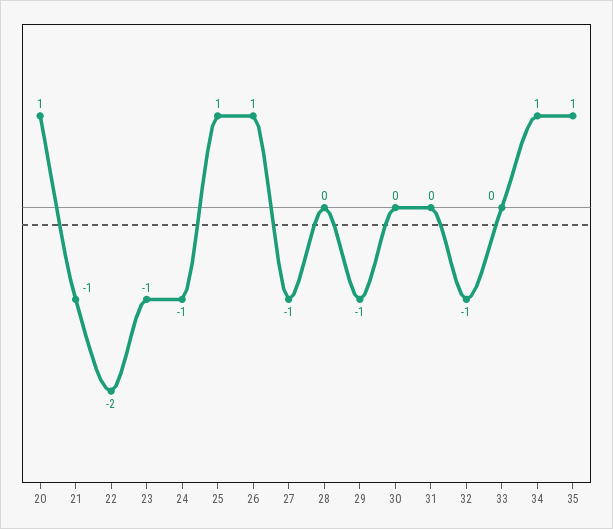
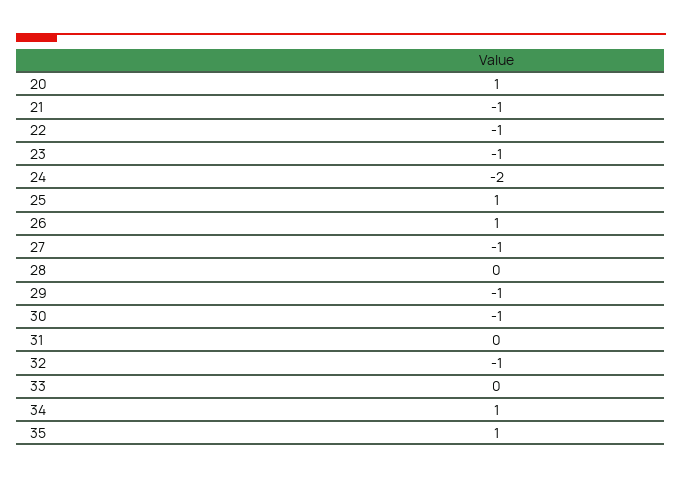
  {
    "20": 1,
    "21": -1,
-   "22": -2,
+   "22": -1,
    "23": -1,
-   "24": -1,
+   "24": -2,
    "25": 1,
    "26": 1,
    "27": -1,
    "28": 0,
    "29": -1,
-   "30": 0,
+   "30": -1,
    "31": 0,
    "32": -1,
    "33": 0,
    "34": 1,
    "35": 1
  }

